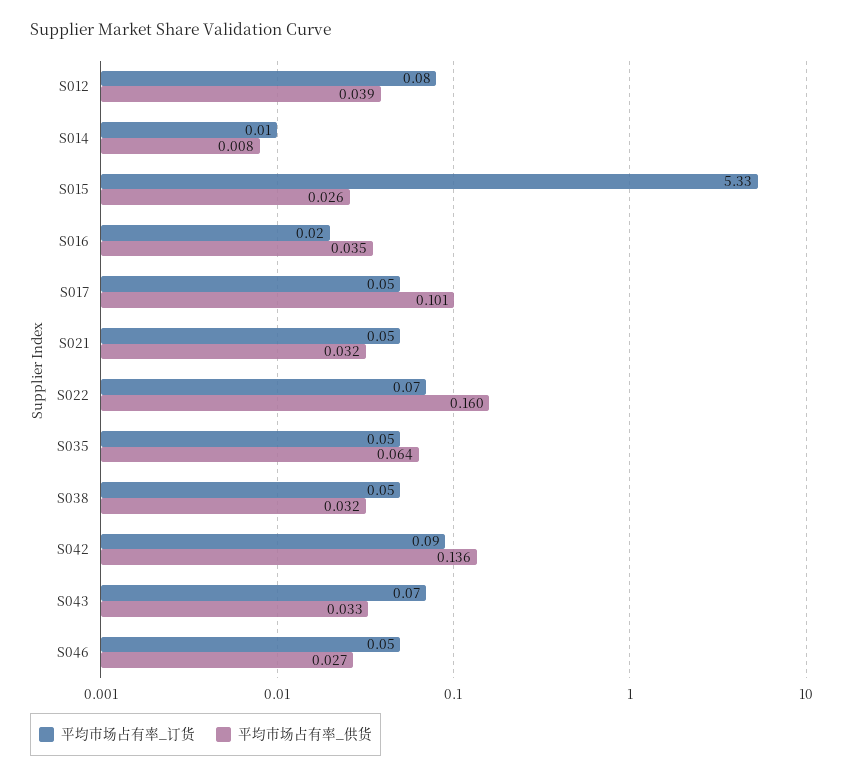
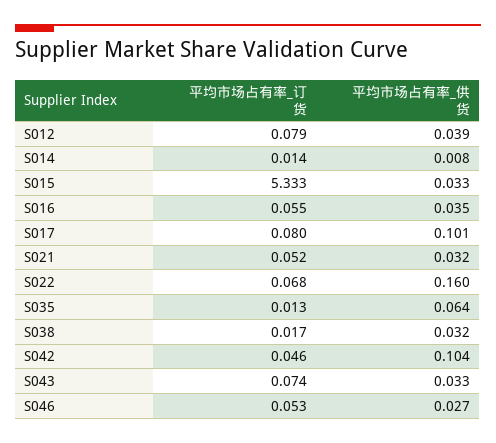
  {
    "平均市场占有率_订货": {
      "S012": 0.079,
      "S014": 0.014,
      "S015": 5.333,
-     "S016": 0.02,
+     "S016": 0.055,
-     "S017": 0.05,
+     "S017": 0.08,
      "S021": 0.052,
      "S022": 0.068,
-     "S035": 0.05,
+     "S035": 0.013,
-     "S038": 0.05,
+     "S038": 0.017,
-     "S042": 0.09,
+     "S042": 0.046,
      "S043": 0.074,
      "S046": 0.053
    },
    "平均市场占有率_供货": {
      "S012": 0.039,
      "S014": 0.008,
-     "S015": 0.026,
+     "S015": 0.033,
      "S016": 0.035,
      "S017": 0.101,
      "S021": 0.032,
      "S022": 0.16,
      "S035": 0.064,
      "S038": 0.032,
-     "S042": 0.136,
+     "S042": 0.104,
      "S043": 0.033,
      "S046": 0.027
    }
  }

